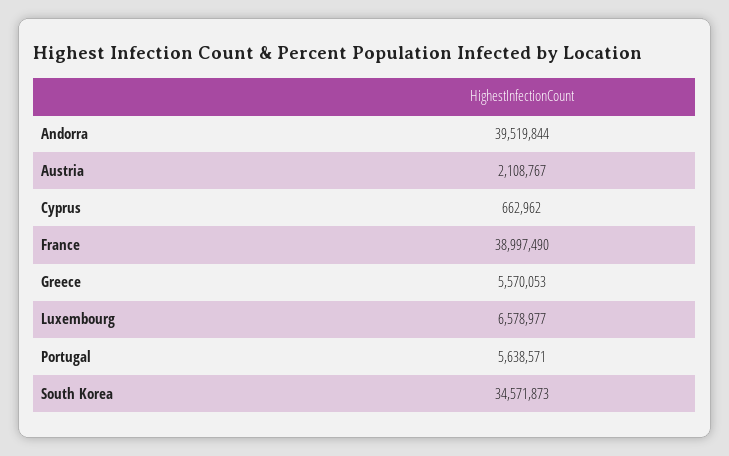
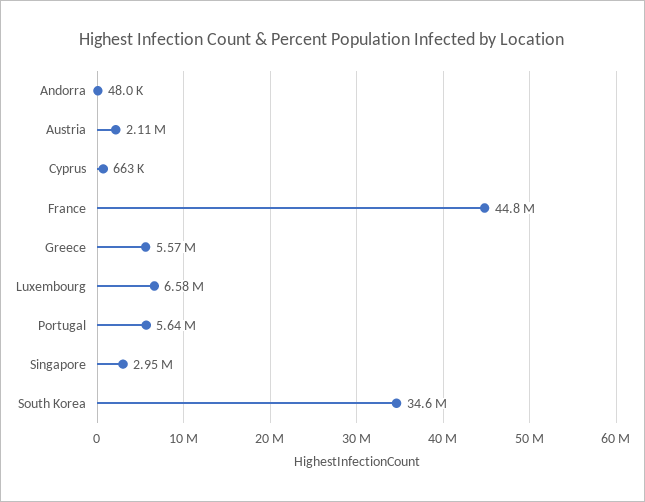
  {
-   "Andorra": 39519844,
+   "Andorra": 48000,
    "Austria": 2108767,
    "Cyprus": 662962,
-   "France": 38997490,
+   "France": 44800000,
    "Greece": 5570053,
    "Luxembourg": 6578977,
    "Portugal": 5638571,
-   "South Korea": 34571873
+   "South Korea": 34571873,
+   "Singapore": 2950000
  }

